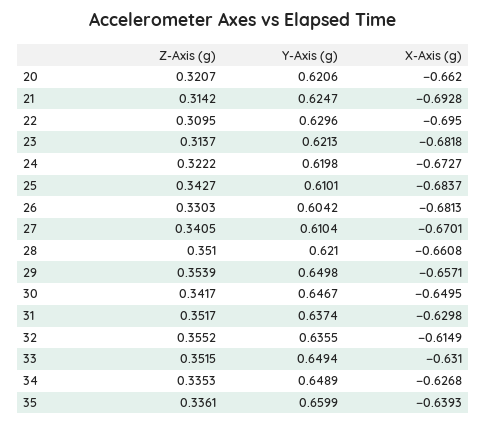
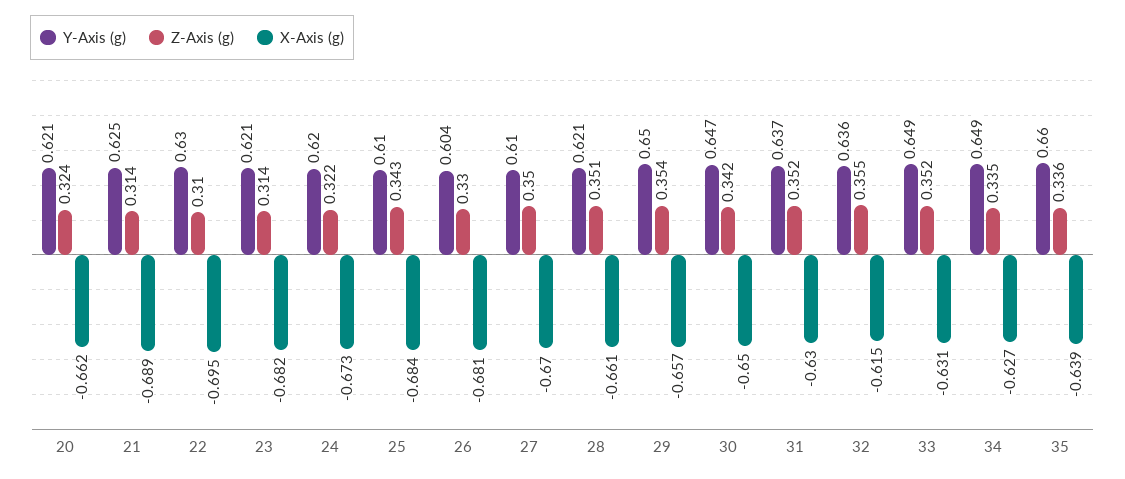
  {
    "Z-Axis (g)": {
-     "20": 0.3207,
+     "20": 0.324,
      "21": 0.3142,
      "22": 0.3095,
      "23": 0.3137,
      "24": 0.3222,
      "25": 0.3427,
      "26": 0.3303,
-     "27": 0.3405,
+     "27": 0.35,
      "28": 0.351,
      "29": 0.3539,
      "30": 0.3417,
      "31": 0.3517,
      "32": 0.3552,
      "33": 0.3515,
      "34": 0.3353,
      "35": 0.3361
    },
    "Y-Axis (g)": {
      "20": 0.6206,
      "21": 0.6247,
      "22": 0.6296,
      "23": 0.6213,
      "24": 0.6198,
      "25": 0.6101,
      "26": 0.6042,
      "27": 0.6104,
      "28": 0.621,
      "29": 0.6498,
      "30": 0.6467,
      "31": 0.6374,
      "32": 0.6355,
      "33": 0.6494,
      "34": 0.6489,
      "35": 0.6599
    },
    "X-Axis (g)": {
      "20": -0.662,
-     "21": -0.6928,
+     "21": -0.689,
      "22": -0.695,
      "23": -0.6818,
      "24": -0.6727,
      "25": -0.6837,
      "26": -0.6813,
      "27": -0.6701,
      "28": -0.6608,
      "29": -0.6571,
      "30": -0.6495,
      "31": -0.6298,
      "32": -0.6149,
      "33": -0.631,
      "34": -0.6268,
      "35": -0.6393
    }
  }

